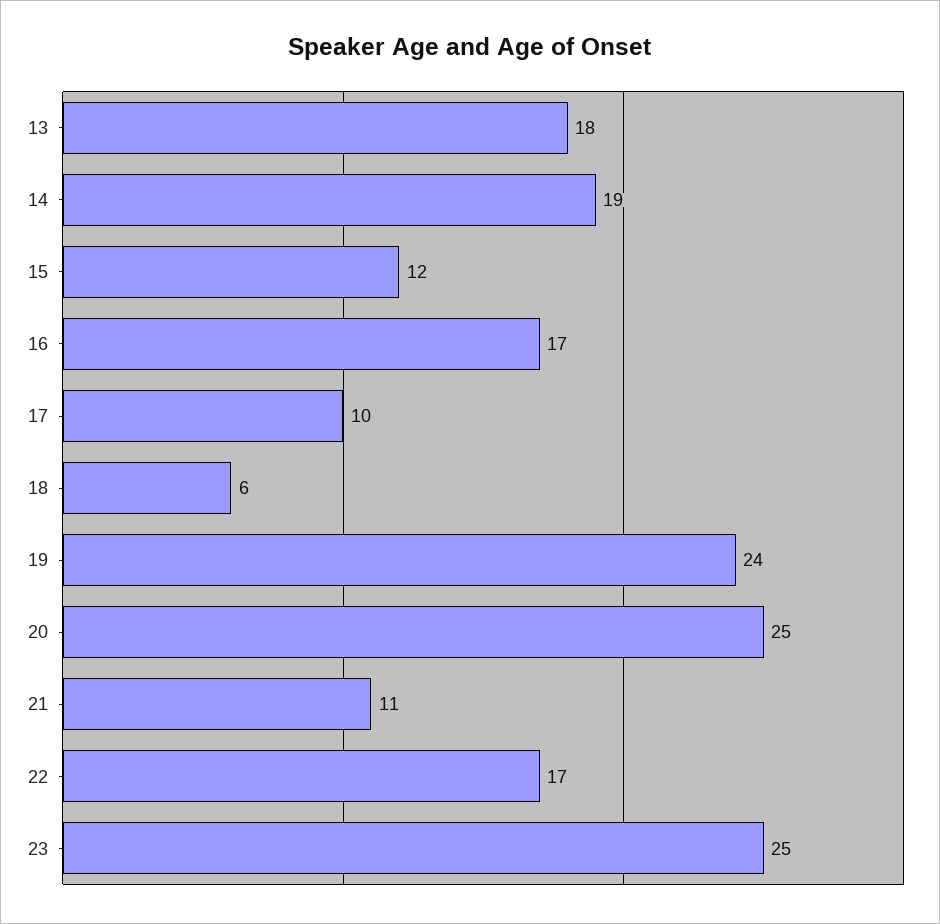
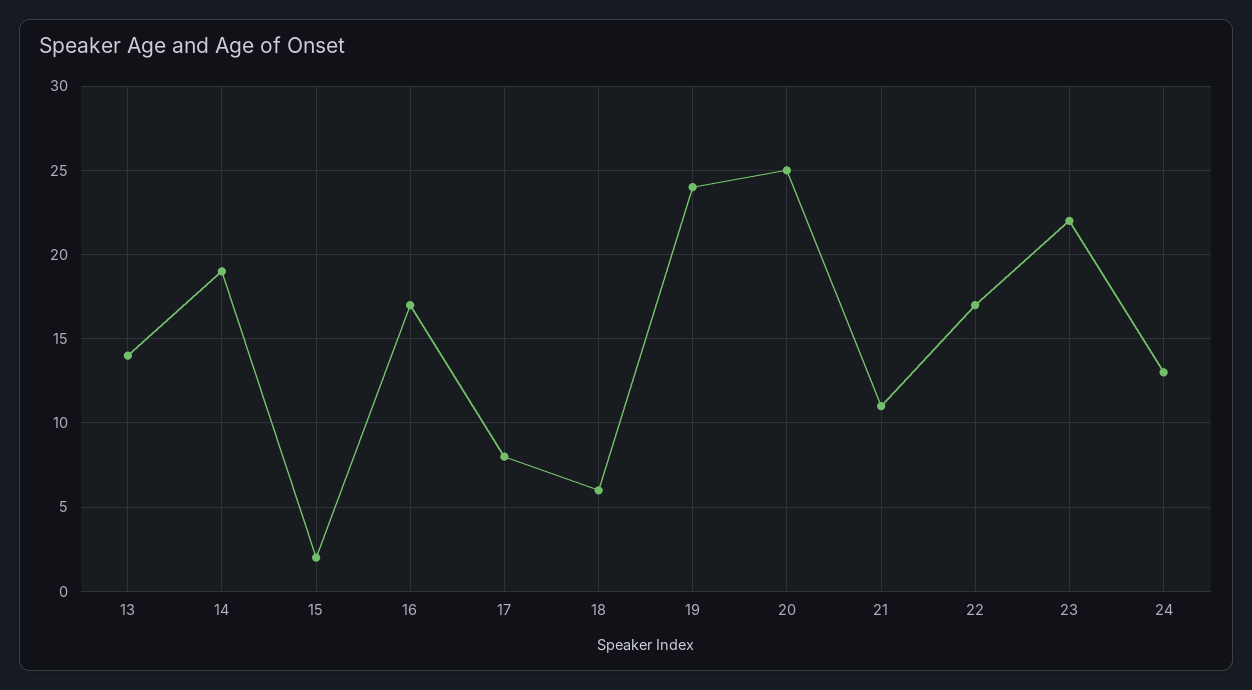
  {
-   "13": 18,
+   "13": 14,
    "14": 19,
-   "15": 12,
+   "15": 2,
    "16": 17,
-   "17": 10,
+   "17": 8,
    "18": 6,
    "19": 24,
    "20": 25,
    "21": 11,
    "22": 17,
-   "23": 25
+   "23": 22,
+   "24": 13
  }

